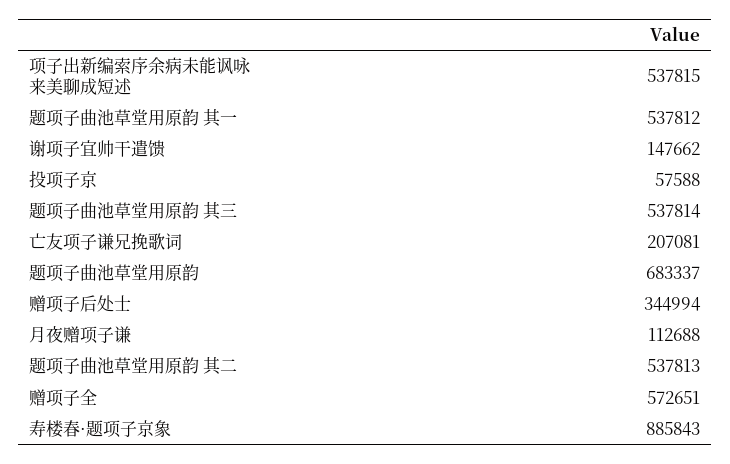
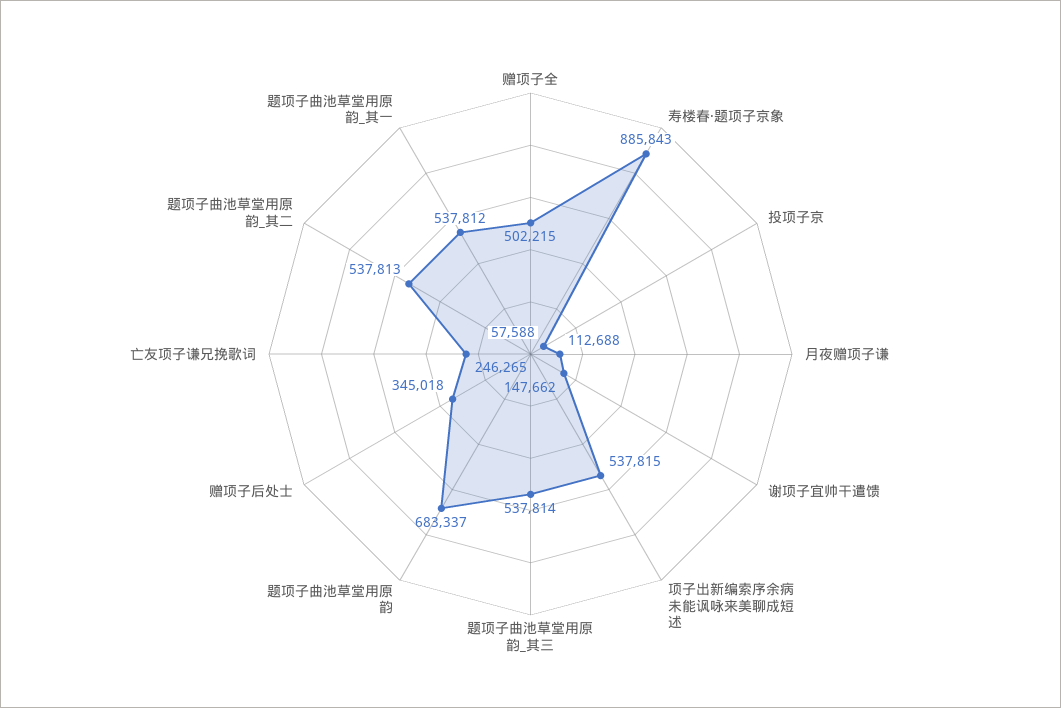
  {
    "项子出新编索序余病未能讽咏来美聊成短述": 537815,
    "题项子曲池草堂用原韵 其一": 537812,
    "谢项子宜帅干遣馈": 147662,
    "投项子京": 57588,
    "题项子曲池草堂用原韵 其三": 537814,
-   "亡友项子谦兄挽歌词": 207081,
+   "亡友项子谦兄挽歌词": 246265,
    "题项子曲池草堂用原韵": 683337,
-   "赠项子后处士": 344994,
+   "赠项子后处士": 345018,
    "月夜赠项子谦": 112688,
    "题项子曲池草堂用原韵 其二": 537813,
-   "赠项子全": 572651,
+   "赠项子全": 502215,
    "寿楼春·题项子京象": 885843
  }

